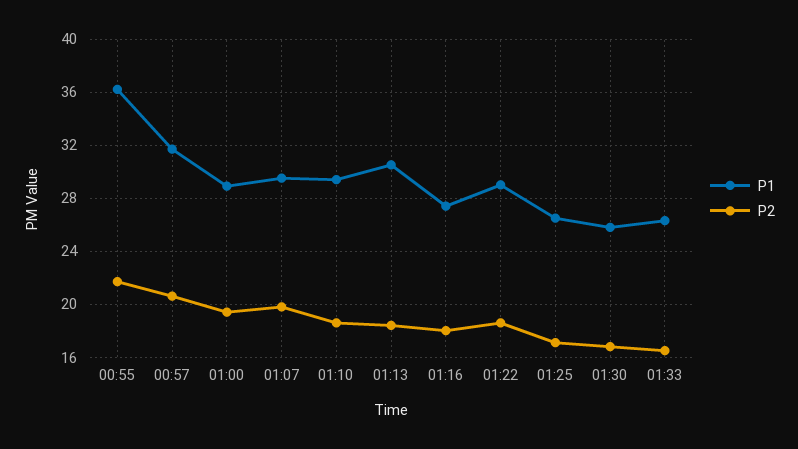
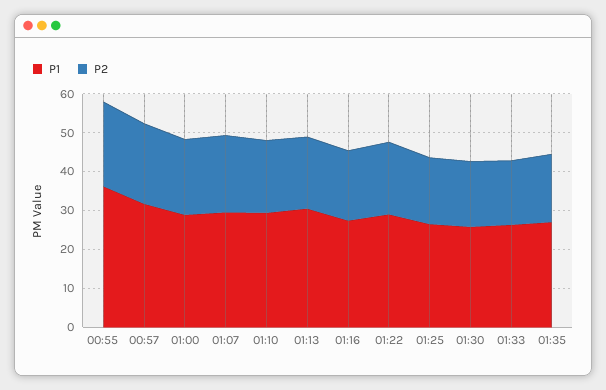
  {
    "P1": {
      "00:55": 36,
      "00:57": 31.5,
      "01:00": 29,
      "01:07": 29.5,
      "01:10": 29.5,
      "01:13": 30.5,
      "01:16": 27.5,
      "01:22": 29,
      "01:25": 26.5,
      "01:30": 26,
-     "01:33": 26.5
+     "01:33": 26.5,
+     "01:35": 27.5
    },
    "P2": {
      "00:55": 21.5,
      "00:57": 20.5,
      "01:00": 19.5,
      "01:07": 20,
      "01:10": 18.5,
      "01:13": 18.5,
      "01:16": 18,
      "01:22": 18.5,
      "01:25": 17,
      "01:30": 17,
-     "01:33": 16.5
+     "01:33": 16.5,
+     "01:35": 17.5
    }
  }

